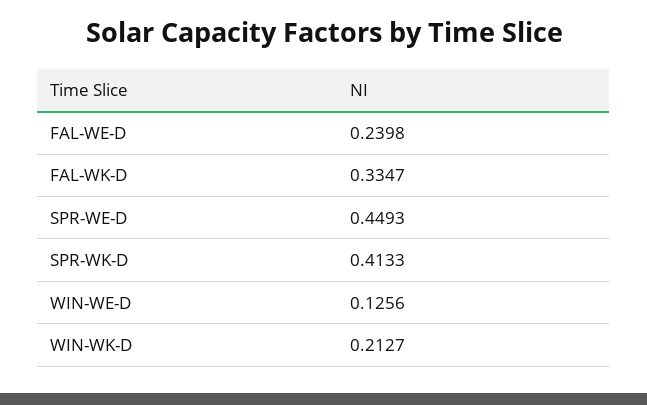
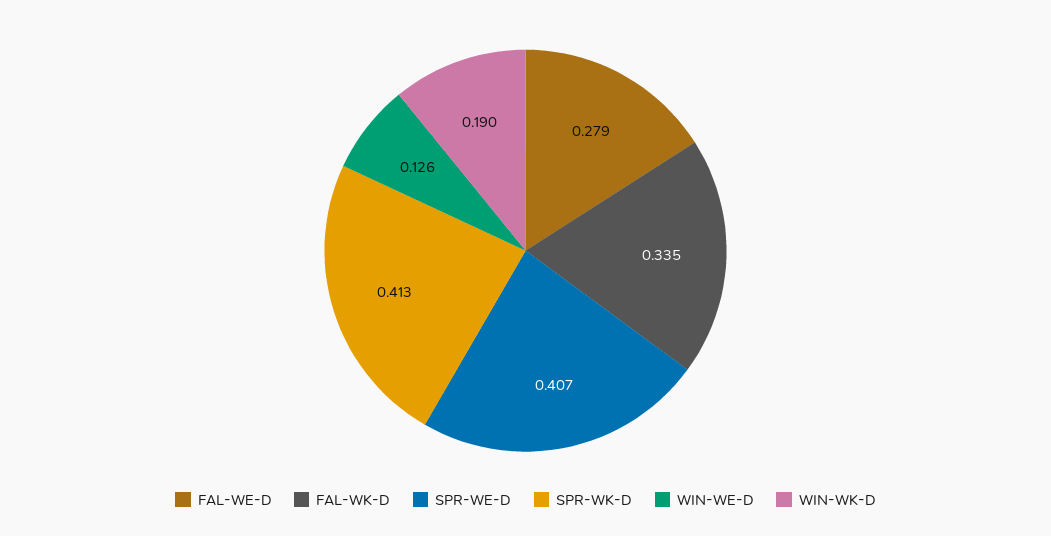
  {
-   "FAL-WE-D": 0.2398,
+   "FAL-WE-D": 0.279,
    "FAL-WK-D": 0.3347,
-   "SPR-WE-D": 0.4493,
+   "SPR-WE-D": 0.407,
    "SPR-WK-D": 0.4133,
    "WIN-WE-D": 0.1256,
-   "WIN-WK-D": 0.2127
+   "WIN-WK-D": 0.19
  }

